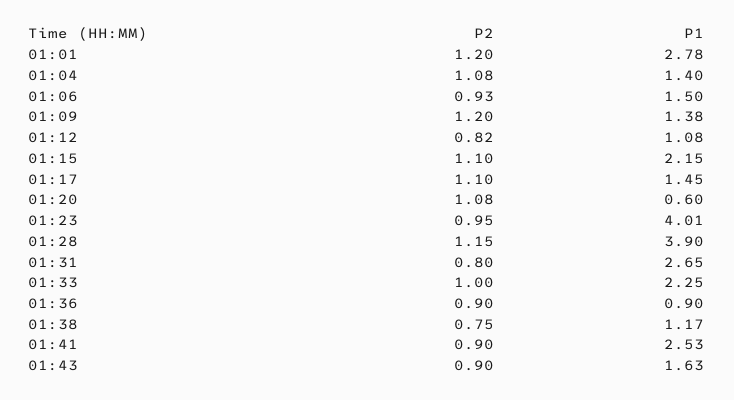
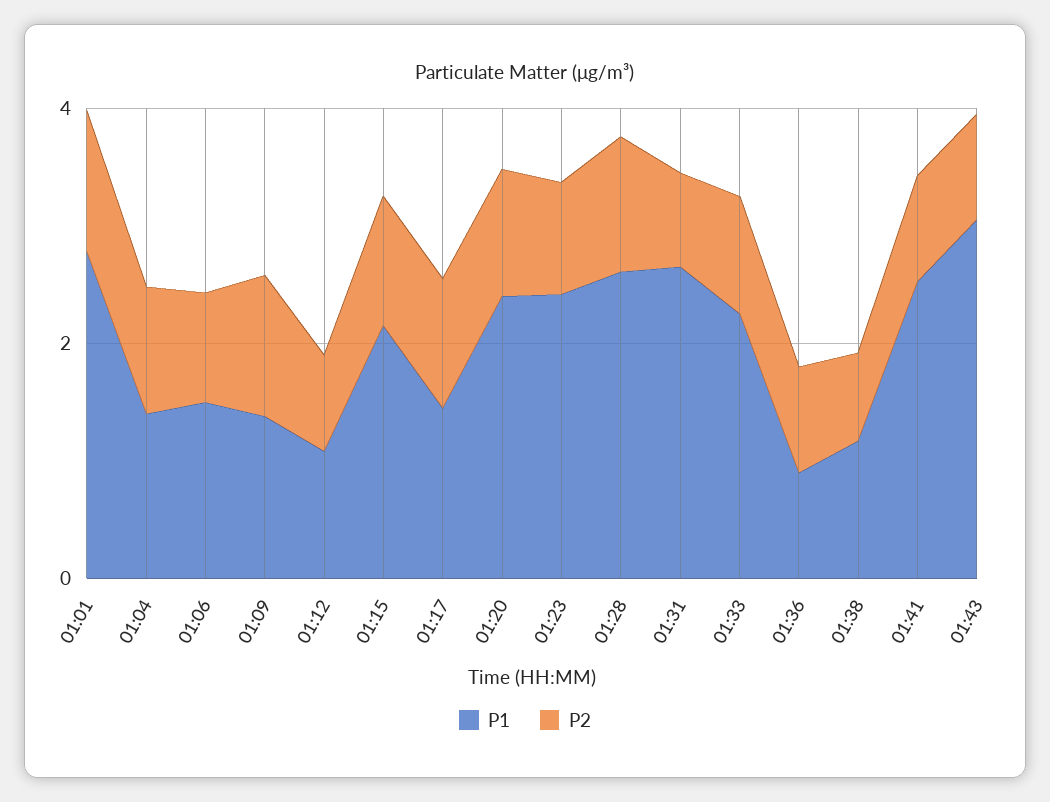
  {
    "P2": {
      "01:01": 1.2,
      "01:04": 1.08,
      "01:06": 0.93,
      "01:09": 1.2,
      "01:12": 0.82,
      "01:15": 1.1,
      "01:17": 1.1,
      "01:20": 1.08,
      "01:23": 0.95,
      "01:28": 1.15,
      "01:31": 0.8,
      "01:33": 1,
      "01:36": 0.9,
      "01:38": 0.75,
      "01:41": 0.9,
      "01:43": 0.9
    },
    "P1": {
      "01:01": 2.78,
      "01:04": 1.4,
      "01:06": 1.5,
      "01:09": 1.38,
      "01:12": 1.08,
      "01:15": 2.15,
      "01:17": 1.45,
-     "01:20": 0.6,
+     "01:20": 2.5,
-     "01:23": 4.01,
+     "01:23": 2.5,
-     "01:28": 3.9,
+     "01:28": 2.5,
      "01:31": 2.65,
      "01:33": 2.25,
      "01:36": 0.9,
      "01:38": 1.17,
      "01:41": 2.53,
-     "01:43": 1.63
+     "01:43": 3
    }
  }

